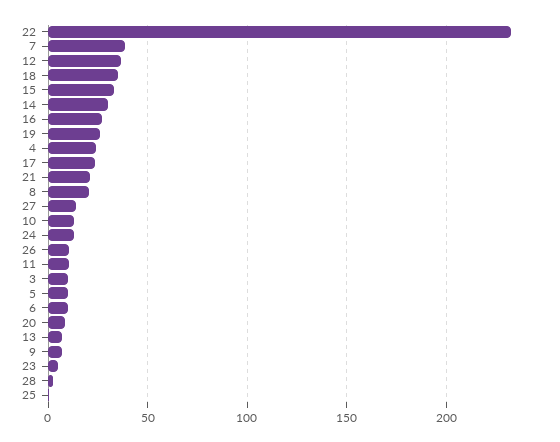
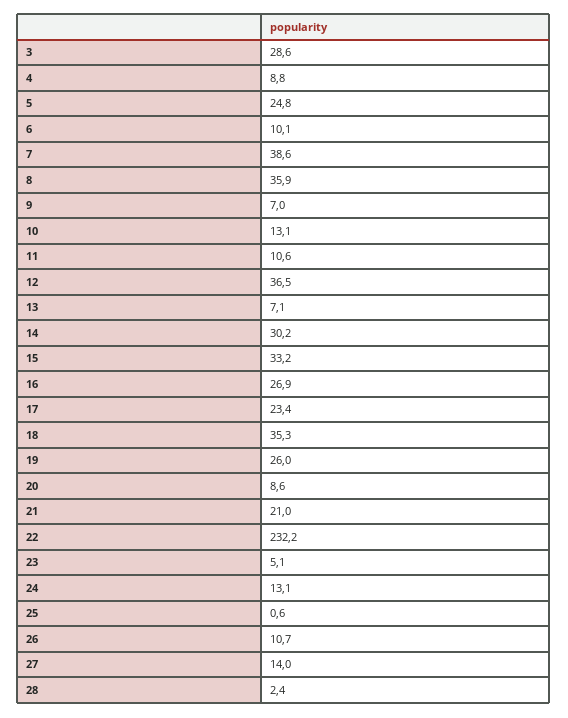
  {
    "22": 232.2,
    "7": 38.6,
    "12": 36.5,
    "18": 35.3,
    "15": 33.2,
    "14": 30.2,
    "16": 26.9,
    "19": 26,
-   "4": 25,
+   "4": 8.8,
    "17": 23.4,
    "21": 21,
-   "8": 20,
+   "8": 35.9,
    "27": 14,
    "10": 13.1,
    "24": 13.1,
    "26": 10.7,
    "11": 10.6,
-   "3": 10,
+   "3": 28.6,
-   "5": 10,
+   "5": 24.8,
    "6": 10.1,
    "20": 8.6,
    "13": 7.1,
    "9": 7,
    "23": 5.1,
    "28": 2.4,
    "25": 0.6
  }

